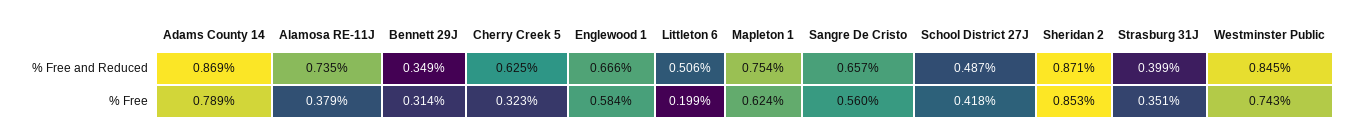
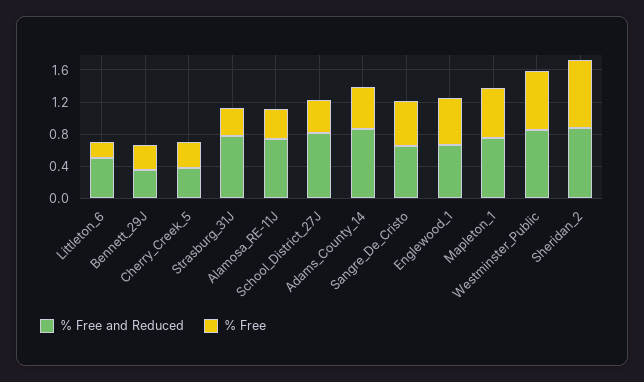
  {
    "% Free and Reduced": {
      "Adams County 14": 0.869,
      "Alamosa RE-11J": 0.735,
      "Bennett 29J": 0.349,
-     "Cherry Creek 5": 0.625,
+     "Cherry Creek 5": 0.4,
      "Englewood 1": 0.666,
      "Littleton 6": 0.506,
      "Mapleton 1": 0.754,
      "Sangre De Cristo": 0.657,
-     "School District 27J": 0.487,
+     "School District 27J": 0.8,
      "Sheridan 2": 0.871,
-     "Strasburg 31J": 0.399,
+     "Strasburg 31J": 0.8,
      "Westminster Public": 0.845
    },
    "% Free": {
-     "Adams County 14": 0.789,
+     "Adams County 14": 0.5,
      "Alamosa RE-11J": 0.379,
      "Bennett 29J": 0.314,
      "Cherry Creek 5": 0.323,
      "Englewood 1": 0.584,
      "Littleton 6": 0.199,
      "Mapleton 1": 0.624,
      "Sangre De Cristo": 0.56,
      "School District 27J": 0.418,
      "Sheridan 2": 0.853,
      "Strasburg 31J": 0.351,
      "Westminster Public": 0.743
    }
  }

